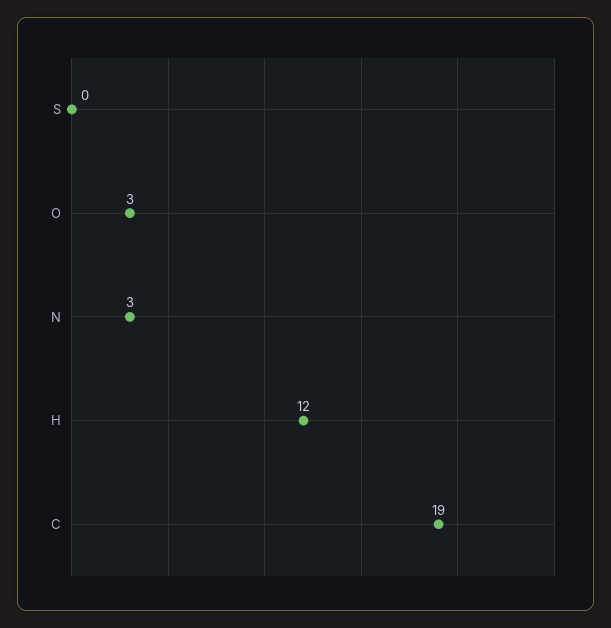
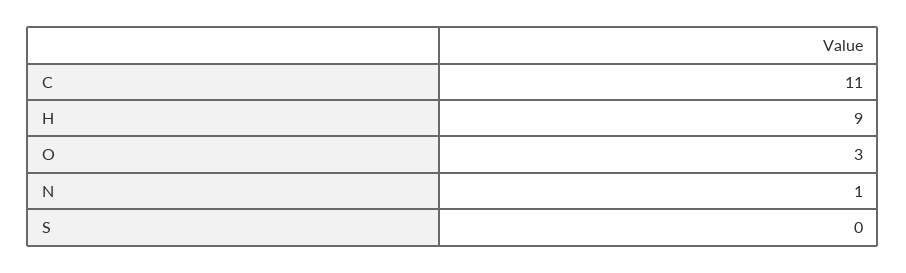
  {
    "S": 0,
    "O": 3,
-   "N": 3,
+   "N": 1,
-   "H": 12,
+   "H": 9,
-   "C": 19
+   "C": 11
  }

